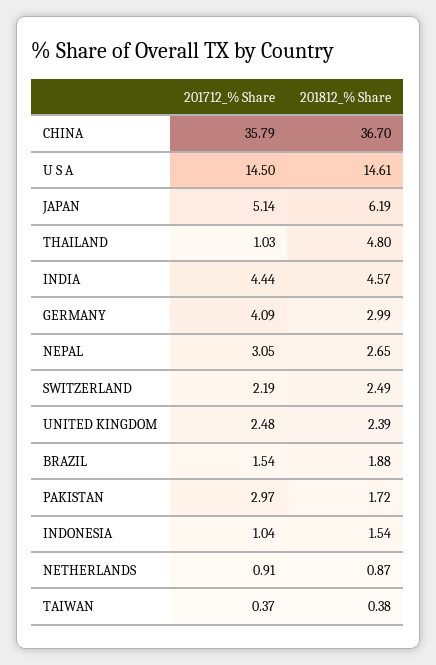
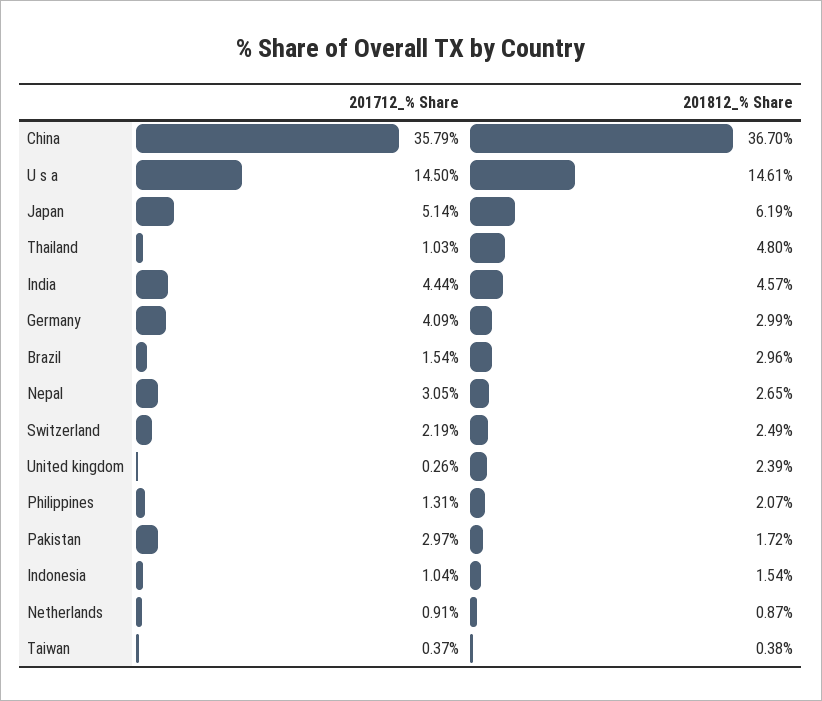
  {
    "201712_% Share": {
      "CHINA": 35.79,
      "U S A": 14.5,
      "JAPAN": 5.14,
      "THAILAND": 1.03,
      "INDIA": 4.44,
      "GERMANY": 4.09,
      "NEPAL": 3.05,
      "SWITZERLAND": 2.19,
-     "UNITED KINGDOM": 2.48,
+     "UNITED KINGDOM": 0.26,
      "BRAZIL": 1.54,
      "PAKISTAN": 2.97,
      "INDONESIA": 1.04,
      "NETHERLANDS": 0.91,
-     "TAIWAN": 0.37
+     "TAIWAN": 0.37,
+     "Philippines": 1.31
    },
    "201812_% Share": {
      "CHINA": 36.7,
      "U S A": 14.61,
      "JAPAN": 6.19,
      "THAILAND": 4.8,
      "INDIA": 4.57,
      "GERMANY": 2.99,
      "NEPAL": 2.65,
      "SWITZERLAND": 2.49,
      "UNITED KINGDOM": 2.39,
-     "BRAZIL": 1.88,
+     "BRAZIL": 2.96,
      "PAKISTAN": 1.72,
      "INDONESIA": 1.54,
      "NETHERLANDS": 0.87,
-     "TAIWAN": 0.38
+     "TAIWAN": 0.38,
+     "Philippines": 2.07
    }
  }

